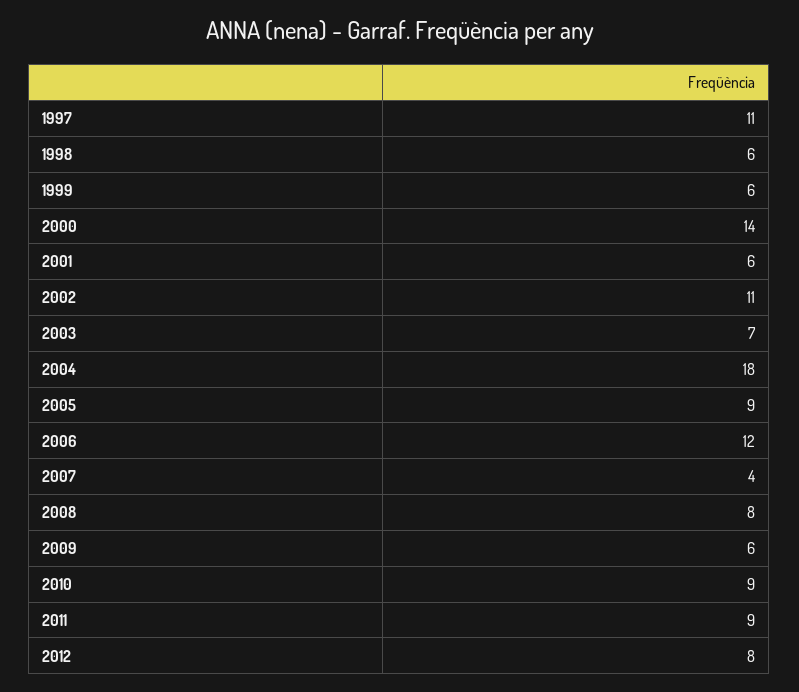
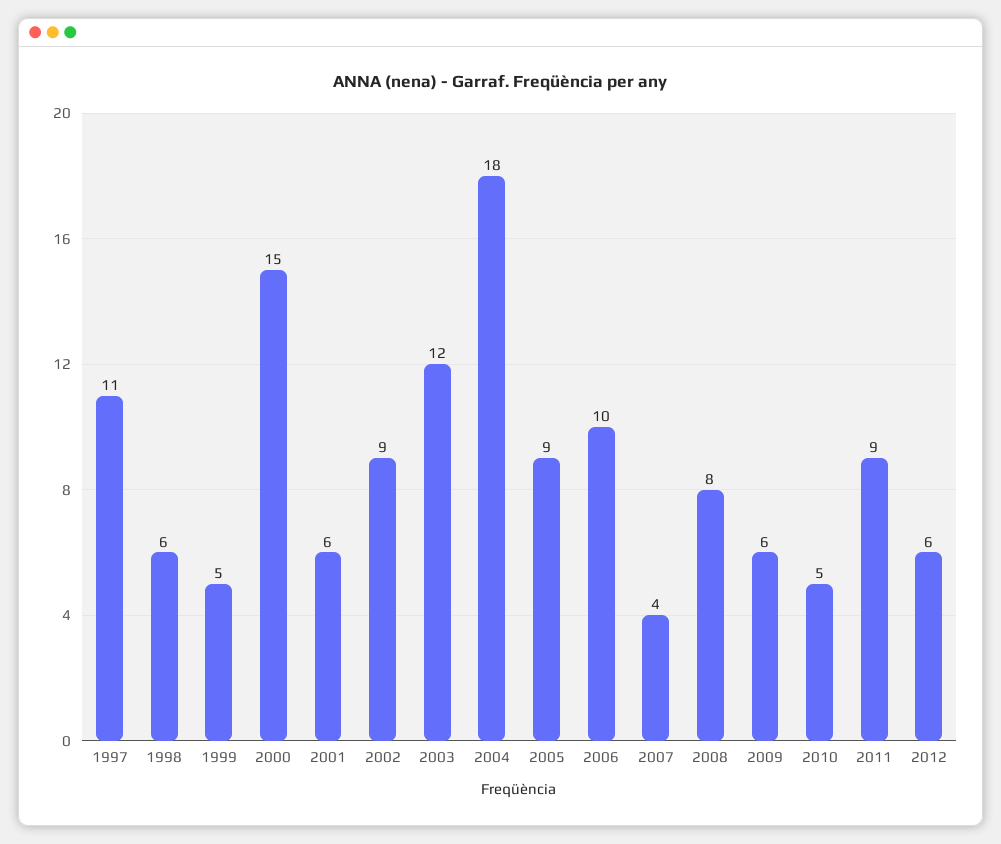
  {
    "1997": 11,
    "1998": 6,
-   "1999": 6,
+   "1999": 5,
-   "2000": 14,
+   "2000": 15,
    "2001": 6,
-   "2002": 11,
+   "2002": 9,
-   "2003": 7,
+   "2003": 12,
    "2004": 18,
    "2005": 9,
-   "2006": 12,
+   "2006": 10,
    "2007": 4,
    "2008": 8,
    "2009": 6,
-   "2010": 9,
+   "2010": 5,
    "2011": 9,
-   "2012": 8
+   "2012": 6
  }

